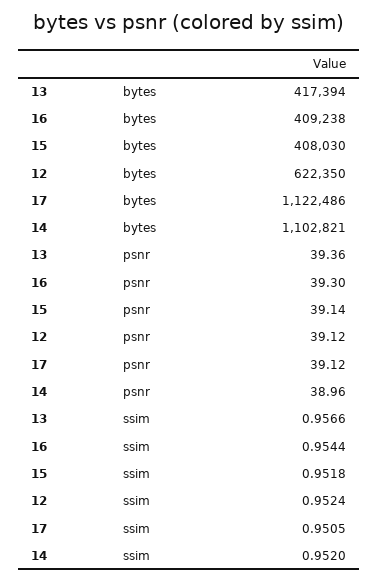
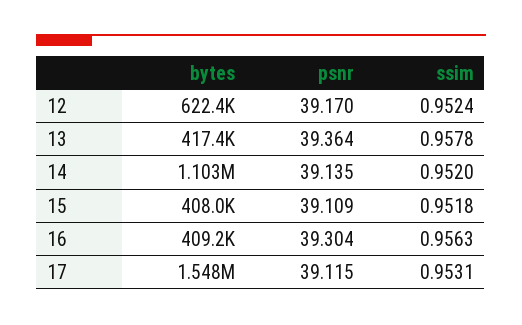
  {
    "13": {
      "bytes": 417394,
      "psnr": 39.364,
-     "ssim": 0.9566
+     "ssim": 0.9578
    },
    "16": {
      "bytes": 409238,
      "psnr": 39.304,
-     "ssim": 0.9544
+     "ssim": 0.9563
    },
    "15": {
      "bytes": 408030,
-     "psnr": 39.14,
+     "psnr": 39.109,
      "ssim": 0.9518
    },
    "12": {
      "bytes": 622350,
-     "psnr": 39.12,
+     "psnr": 39.17,
      "ssim": 0.9524
    },
    "17": {
-     "bytes": 1122486,
+     "bytes": 1548000,
      "psnr": 39.115,
-     "ssim": 0.9505
+     "ssim": 0.9531
    },
    "14": {
      "bytes": 1102821,
-     "psnr": 38.96,
+     "psnr": 39.135,
      "ssim": 0.952
    }
  }

